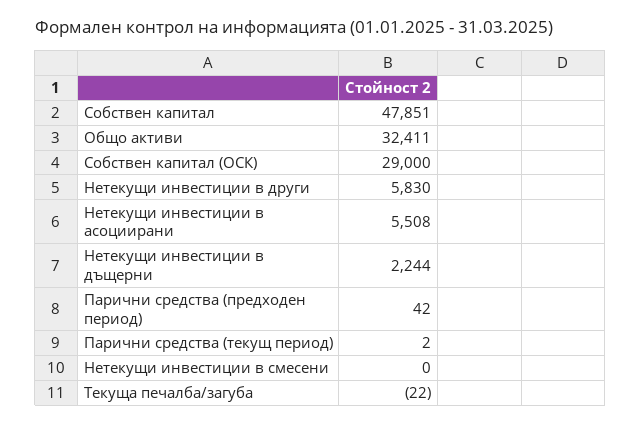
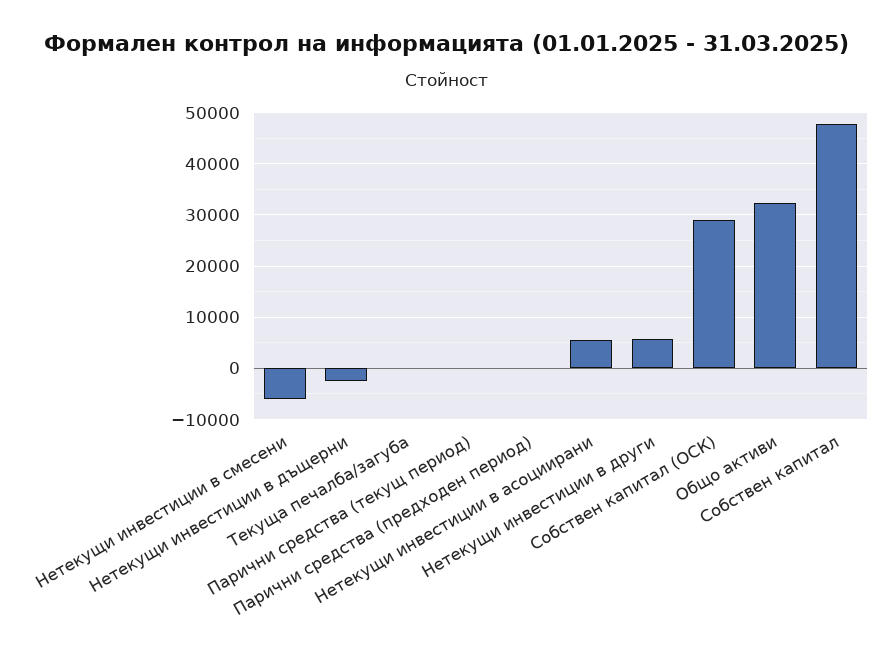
  {
    "Собствен капитал": 47851,
    "Общо активи": 32411,
    "Собствен капитал (ОСК)": 29000,
    "Нетекущи инвестиции в други": 5830,
    "Нетекущи инвестиции в асоциирани": 5508,
-   "Нетекущи инвестиции в дъщерни": 2244,
+   "Нетекущи инвестиции в дъщерни": -2000,
    "Парични средства (предходен период)": 42,
    "Парични средства (текущ период)": 2,
-   "Нетекущи инвестиции в смесени": 0,
+   "Нетекущи инвестиции в смесени": -6000,
    "Текуща печалба/загуба": -22
  }

